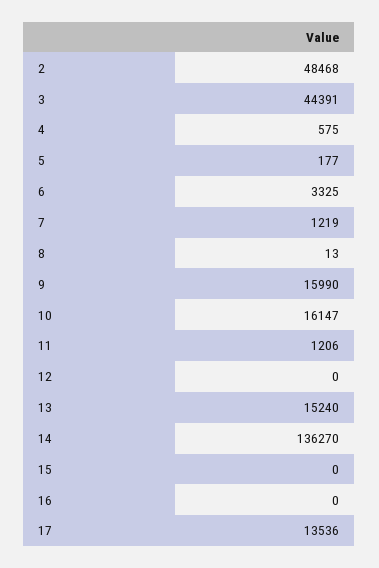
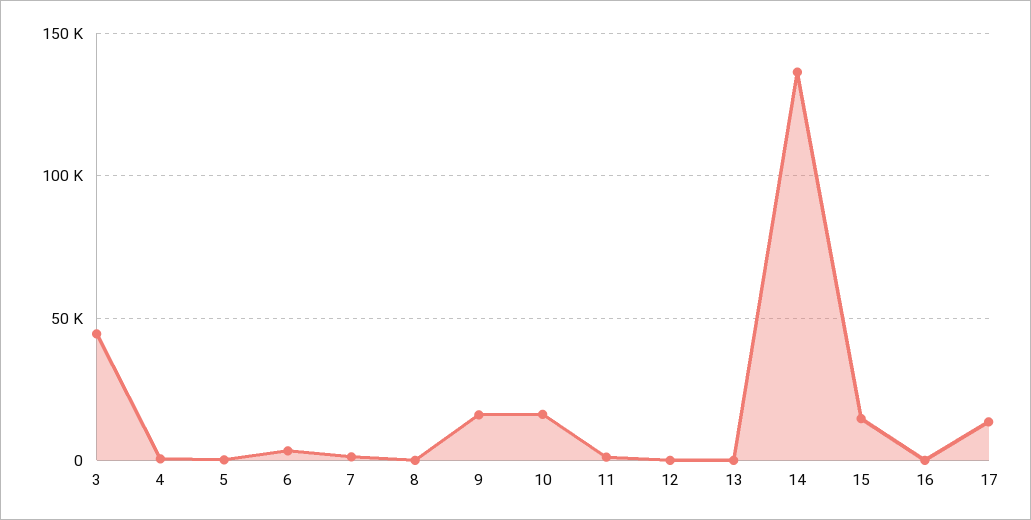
  {
-   "2": 48468,
    "3": 44391,
    "4": 575,
    "5": 177,
    "6": 3325,
    "7": 1219,
    "8": 13,
    "9": 15990,
    "10": 16147,
    "11": 1206,
    "12": 0,
-   "13": 15240,
+   "13": 0,
    "14": 136270,
-   "15": 0,
+   "15": 15000,
    "16": 0,
    "17": 13536
  }

